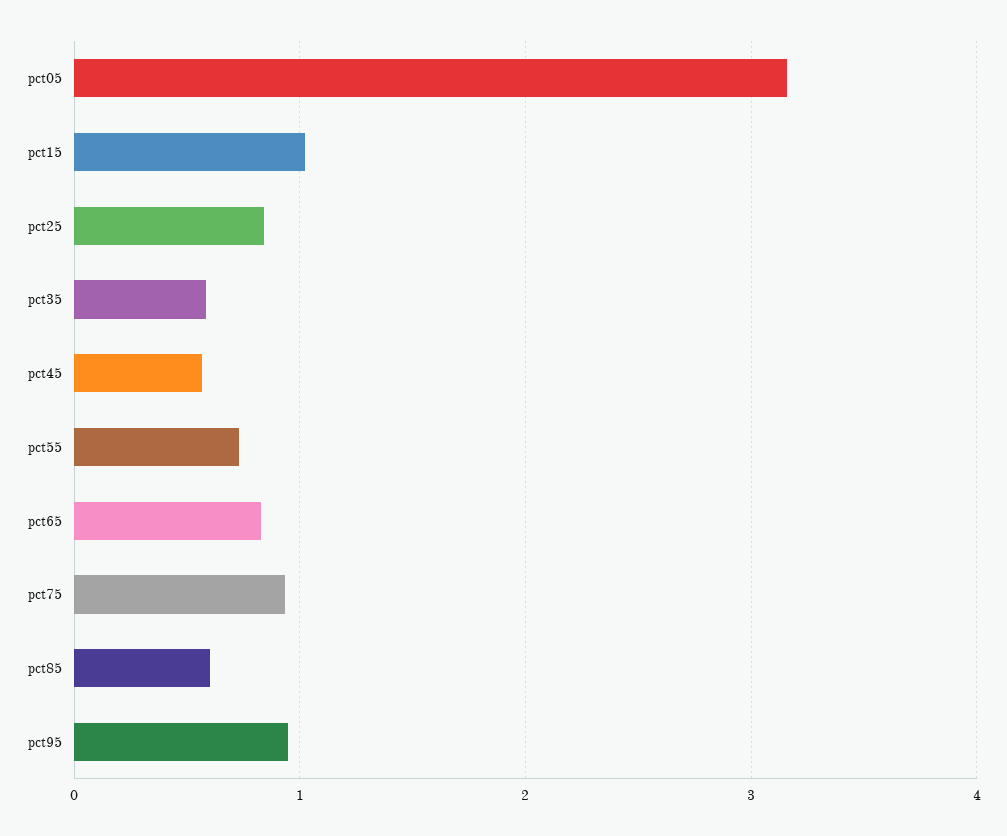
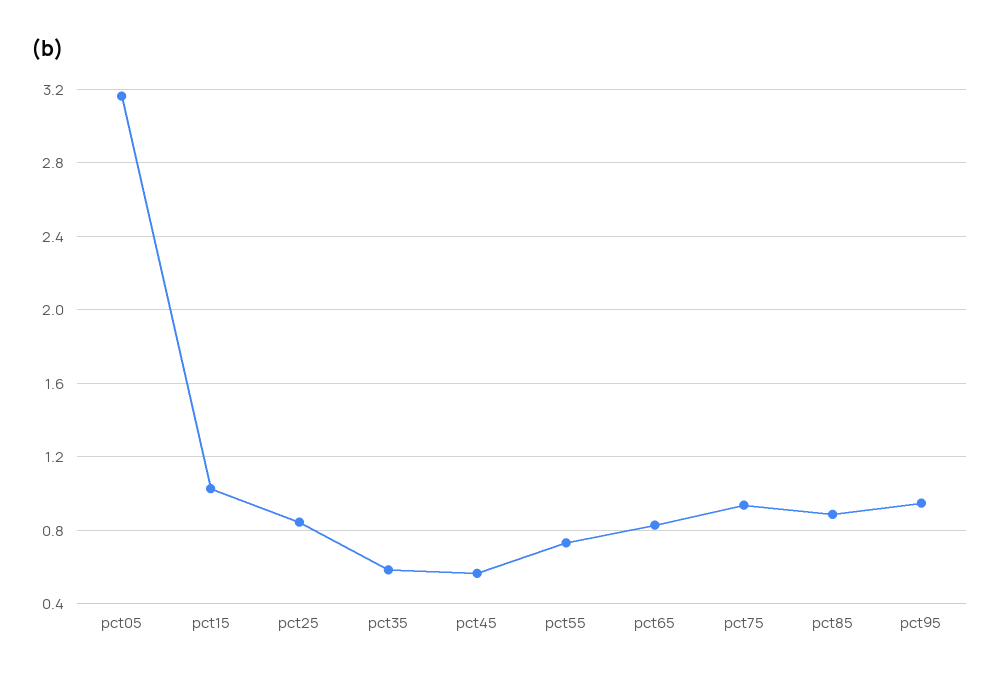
  {
    "pct05": 3.15,
    "pct15": 1.05,
    "pct25": 0.85,
    "pct35": 0.6,
    "pct45": 0.55,
    "pct55": 0.75,
    "pct65": 0.85,
    "pct75": 0.95,
-   "pct85": 0.6,
+   "pct85": 0.9,
    "pct95": 0.95
  }

